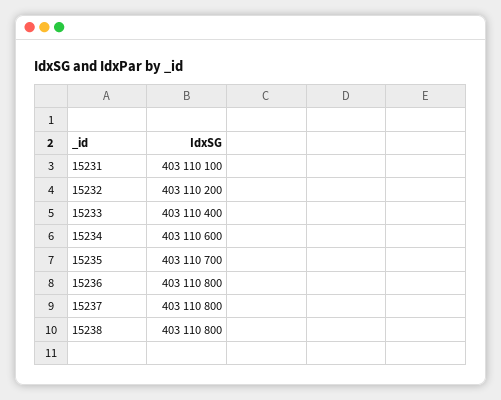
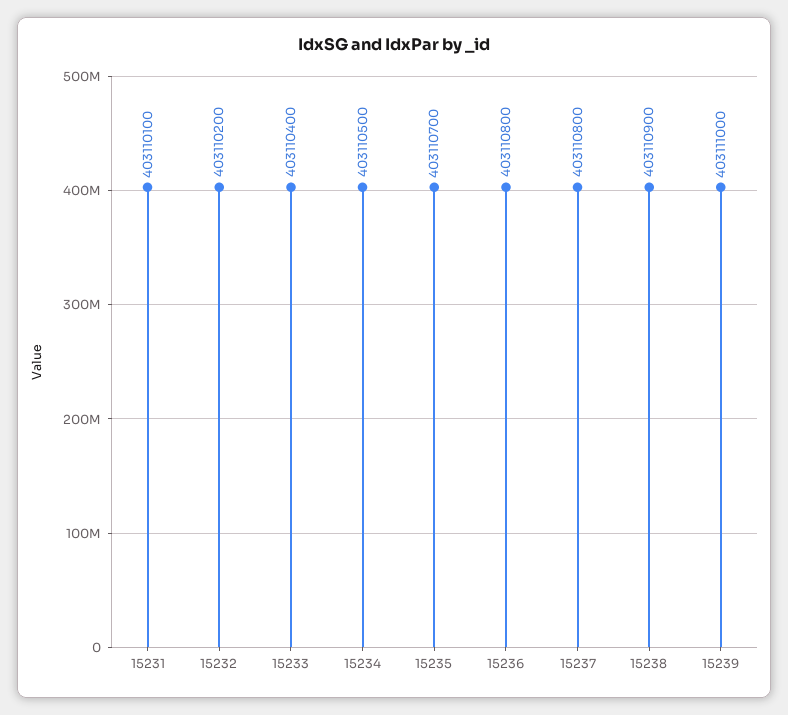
  {
    "15231": 403110100,
    "15232": 403110200,
    "15233": 403110400,
-   "15234": 403110600,
+   "15234": 403110500,
    "15235": 403110700,
    "15236": 403110800,
    "15237": 403110800,
-   "15238": 403110800
+   "15238": 403110900,
+   "15239": 403111000
  }

